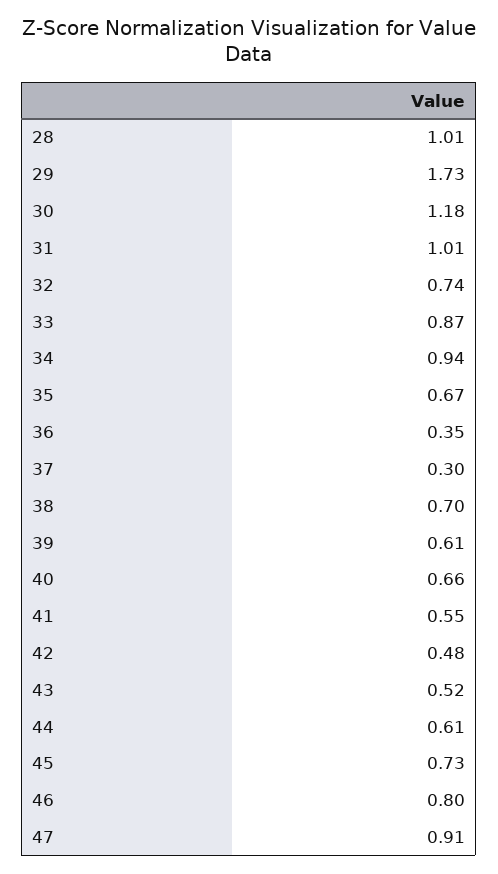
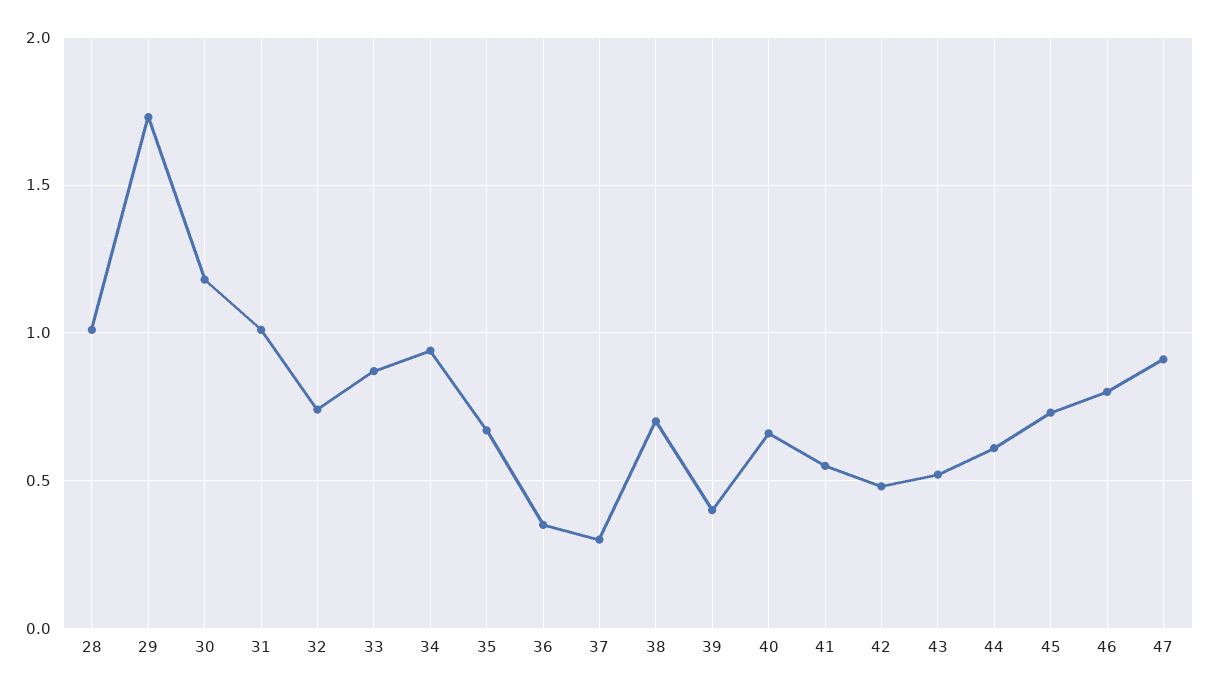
  {
    "28": 1.01,
    "29": 1.73,
    "30": 1.18,
    "31": 1.01,
    "32": 0.74,
    "33": 0.87,
    "34": 0.94,
    "35": 0.67,
    "36": 0.35,
    "37": 0.3,
    "38": 0.7,
-   "39": 0.61,
+   "39": 0.4,
    "40": 0.66,
    "41": 0.55,
    "42": 0.48,
    "43": 0.52,
    "44": 0.61,
    "45": 0.73,
    "46": 0.8,
    "47": 0.91
  }

